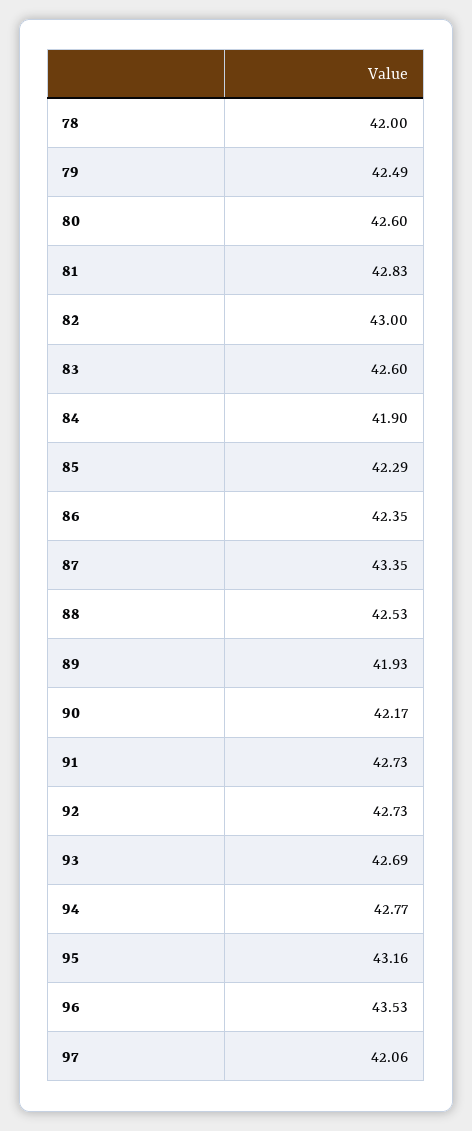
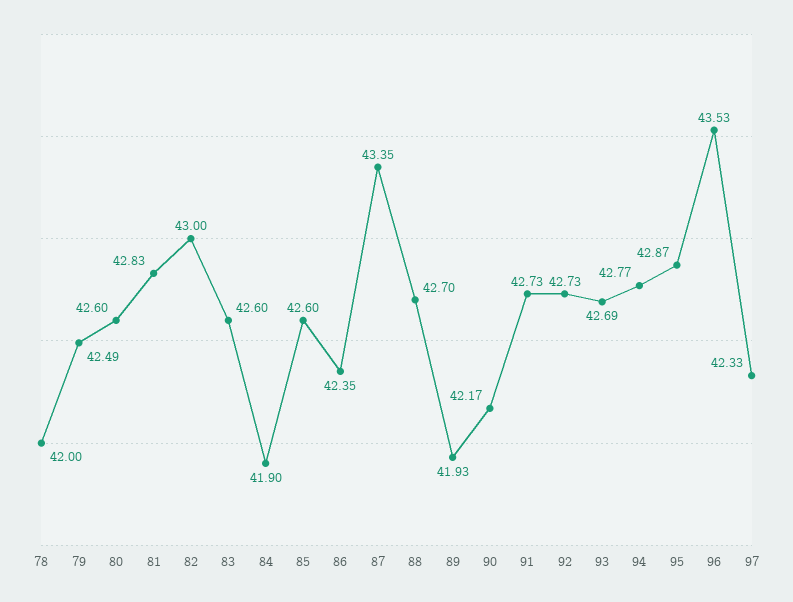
  {
    "78": 42,
    "79": 42.49,
    "80": 42.6,
    "81": 42.83,
    "82": 43,
    "83": 42.6,
    "84": 41.9,
-   "85": 42.29,
+   "85": 42.6,
    "86": 42.35,
    "87": 43.35,
-   "88": 42.53,
+   "88": 42.7,
    "89": 41.93,
    "90": 42.17,
    "91": 42.73,
    "92": 42.73,
    "93": 42.69,
    "94": 42.77,
-   "95": 43.16,
+   "95": 42.87,
    "96": 43.53,
-   "97": 42.06
+   "97": 42.33
  }

